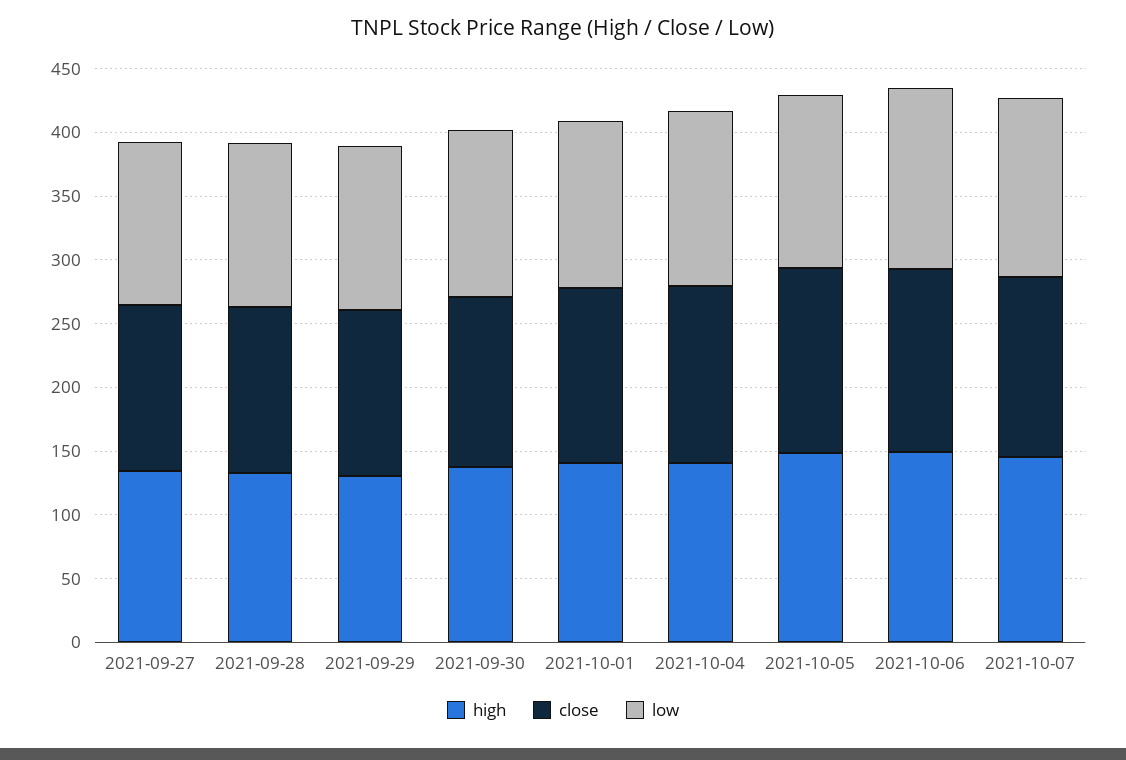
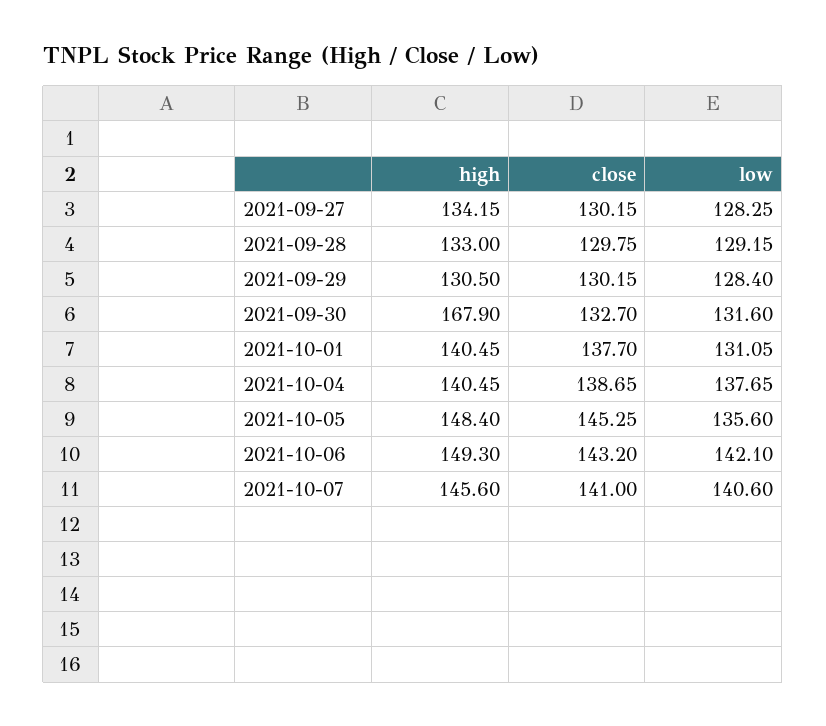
  {
    "high": {
      "2021-09-27": 134.15,
      "2021-09-28": 133,
      "2021-09-29": 130.5,
-     "2021-09-30": 140,
+     "2021-09-30": 167.9,
      "2021-10-01": 140.45,
      "2021-10-04": 140.45,
      "2021-10-05": 148.4,
      "2021-10-06": 149.3,
      "2021-10-07": 145.6
    },
    "close": {
      "2021-09-27": 130.15,
      "2021-09-28": 129.75,
      "2021-09-29": 130.15,
      "2021-09-30": 132.7,
      "2021-10-01": 137.7,
      "2021-10-04": 138.65,
      "2021-10-05": 145.25,
      "2021-10-06": 143.2,
      "2021-10-07": 141
    },
    "low": {
      "2021-09-27": 128.25,
      "2021-09-28": 129.15,
      "2021-09-29": 128.4,
      "2021-09-30": 131.6,
      "2021-10-01": 131.05,
      "2021-10-04": 137.65,
      "2021-10-05": 135.6,
      "2021-10-06": 142.1,
      "2021-10-07": 140.6
    }
  }

